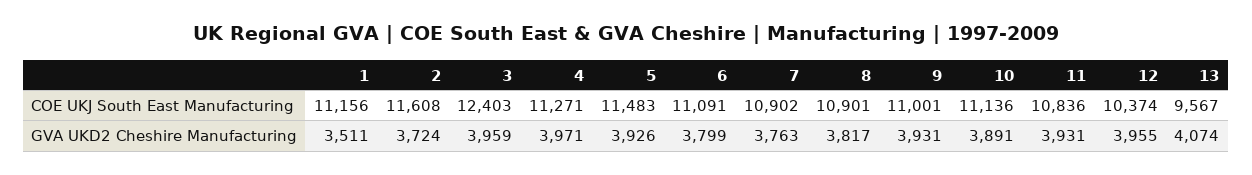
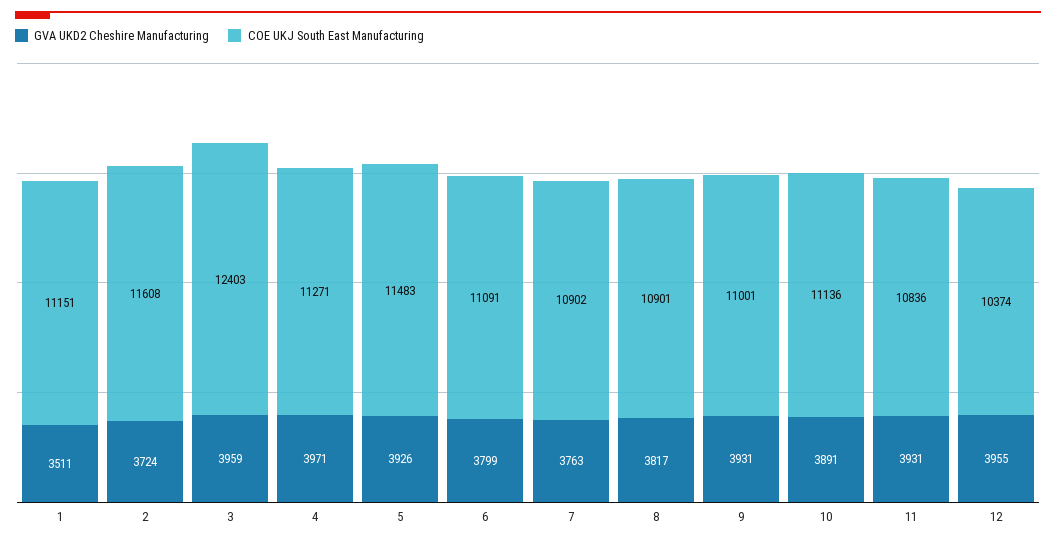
  {
    "COE UKJ South East Manufacturing": {
-     "1": 11156,
+     "1": 11151,
      "2": 11608,
      "3": 12403,
      "4": 11271,
      "5": 11483,
      "6": 11091,
      "7": 10902,
      "8": 10901,
      "9": 11001,
      "10": 11136,
      "11": 10836,
-     "12": 10374,
+     "12": 10374
-     "13": 9567
    },
    "GVA UKD2 Cheshire Manufacturing": {
      "1": 3511,
      "2": 3724,
      "3": 3959,
      "4": 3971,
      "5": 3926,
      "6": 3799,
      "7": 3763,
      "8": 3817,
      "9": 3931,
      "10": 3891,
      "11": 3931,
-     "12": 3955,
+     "12": 3955
-     "13": 4074
    }
  }

